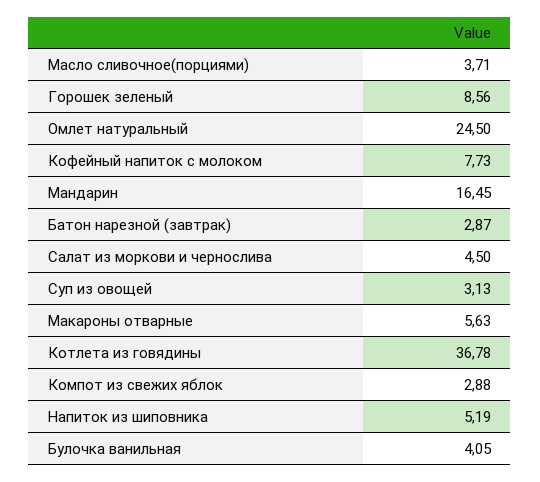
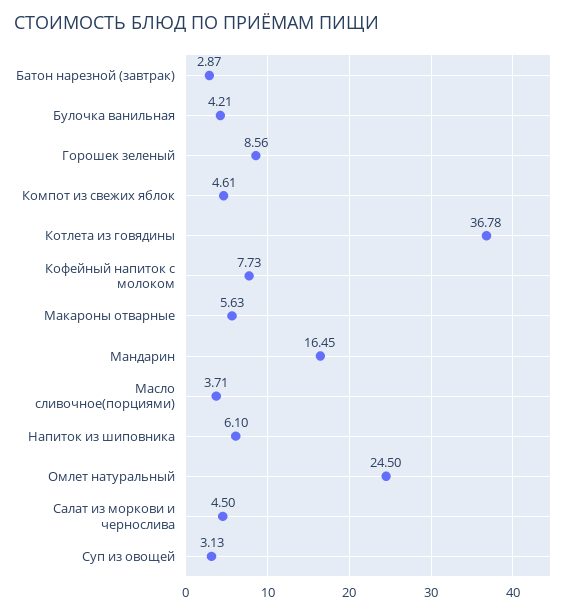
  {
    "Масло сливочное(порциями)": 3.71,
    "Горошек зеленый": 8.56,
    "Омлет натуральный": 24.5,
    "Кофейный напиток с молоком": 7.73,
    "Мандарин": 16.45,
    "Батон нарезной (завтрак)": 2.87,
    "Салат из моркови и чернослива": 4.5,
    "Суп из овощей": 3.13,
    "Макароны отварные": 5.63,
    "Котлета из говядины": 36.78,
-   "Компот из свежих яблок": 2.88,
+   "Компот из свежих яблок": 4.61,
-   "Напиток из шиповника": 5.19,
+   "Напиток из шиповника": 6.1,
-   "Булочка ванильная": 4.05
+   "Булочка ванильная": 4.21
  }

